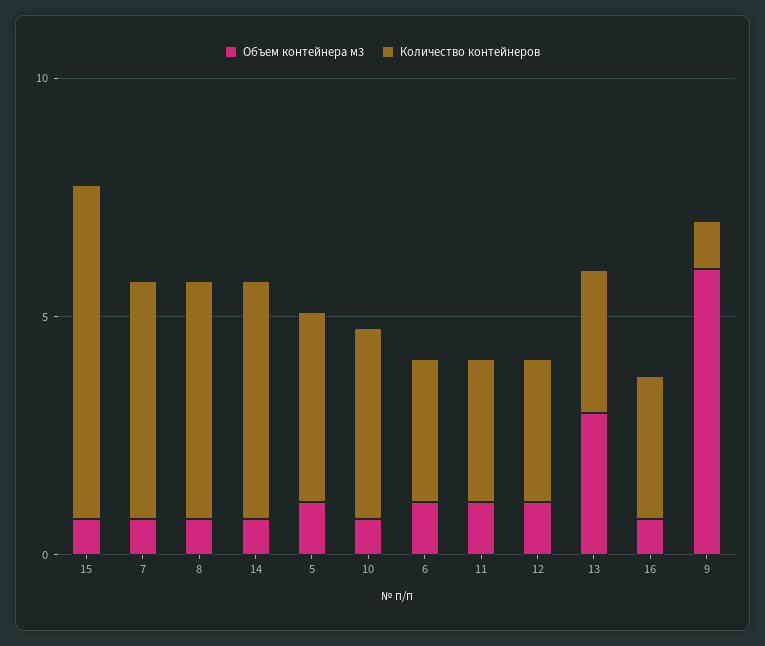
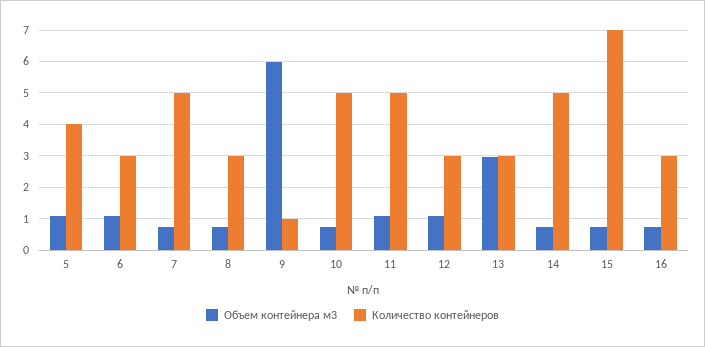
  {
    "Объем контейнера м3": {
      "15": 0.8,
      "7": 0.8,
      "8": 0.8,
      "14": 0.8,
      "5": 1.2,
      "10": 0.8,
      "6": 1.2,
      "11": 1.2,
      "12": 1.2,
      "13": 3,
      "16": 0.8,
      "9": 6
    },
    "Количество контейнеров": {
      "15": 7,
      "7": 5,
-     "8": 5,
+     "8": 3,
      "14": 5,
      "5": 4,
-     "10": 4,
+     "10": 5,
      "6": 3,
-     "11": 3,
+     "11": 5,
      "12": 3,
      "13": 3,
      "16": 3,
      "9": 1
    }
  }

